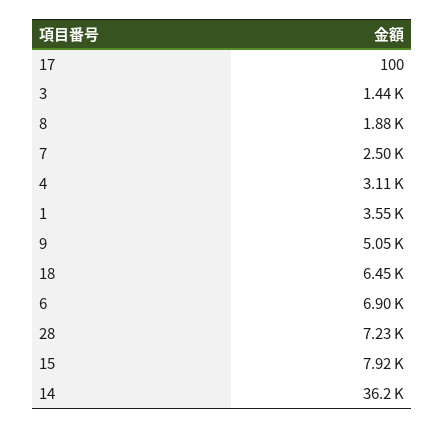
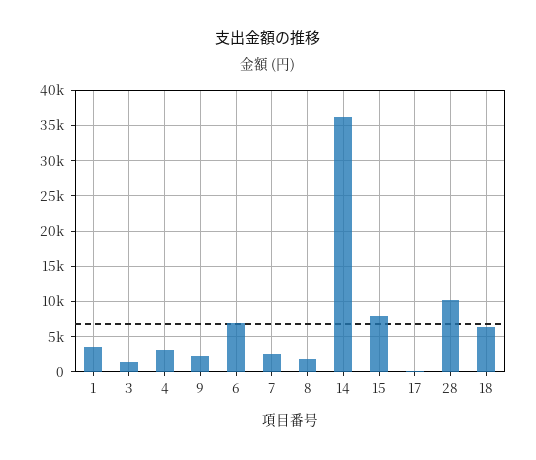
  {
    "17": 100,
    "3": 1440,
    "8": 1880,
    "7": 2500,
    "4": 3110,
    "1": 3550,
-   "9": 5050,
+   "9": 2000,
    "18": 6450,
    "6": 6900,
-   "28": 7230,
+   "28": 10000,
    "15": 7920,
    "14": 36200
  }

